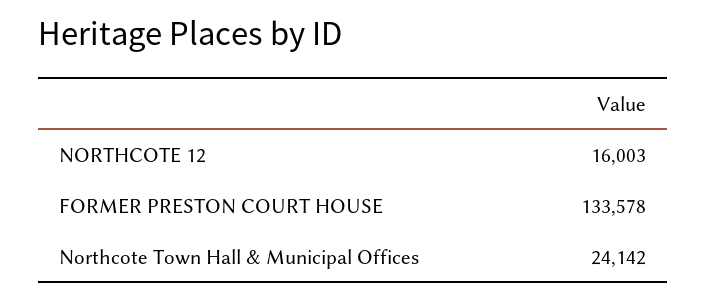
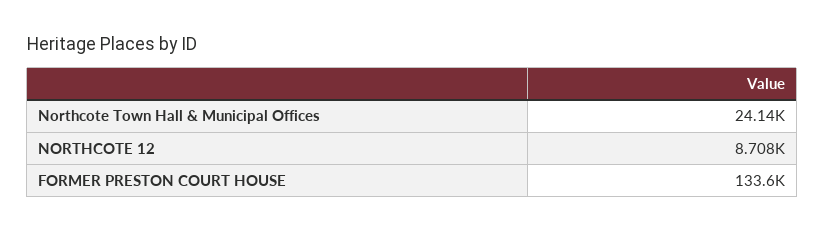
  {
-   "NORTHCOTE 12": 16003,
+   "NORTHCOTE 12": 8708,
    "FORMER PRESTON COURT HOUSE": 133578,
    "Northcote Town Hall & Municipal Offices": 24142
  }

